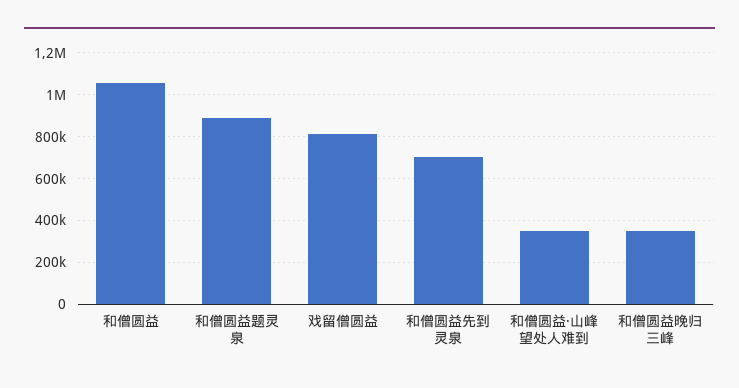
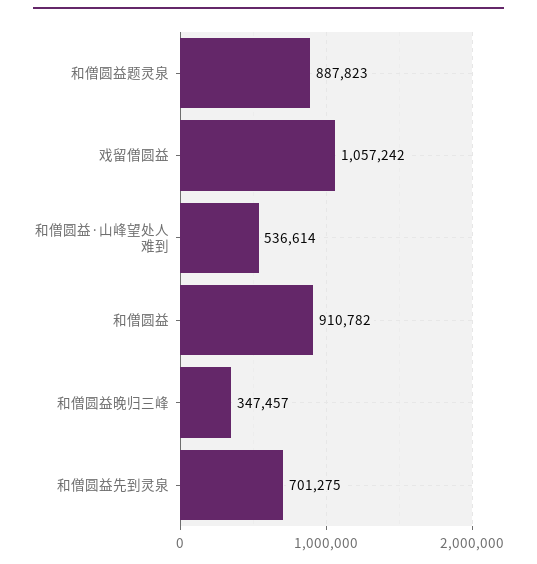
  {
-   "和僧圆益": 1050000,
+   "和僧圆益": 910782,
    "和僧圆益题灵泉": 887823,
-   "戏留僧圆益": 800000,
+   "戏留僧圆益": 1057242,
    "和僧圆益先到灵泉": 701275,
-   "和僧圆益·山峰望处人难到": 350000,
+   "和僧圆益·山峰望处人难到": 536614,
    "和僧圆益晚归三峰": 347457
  }

